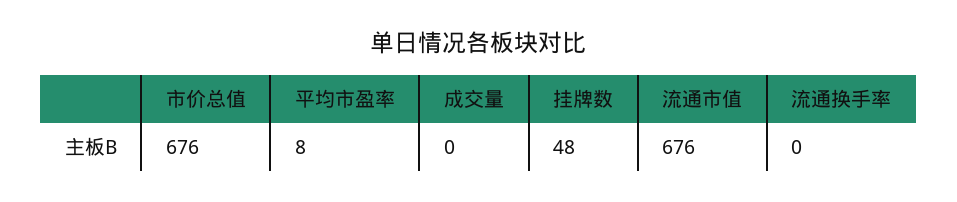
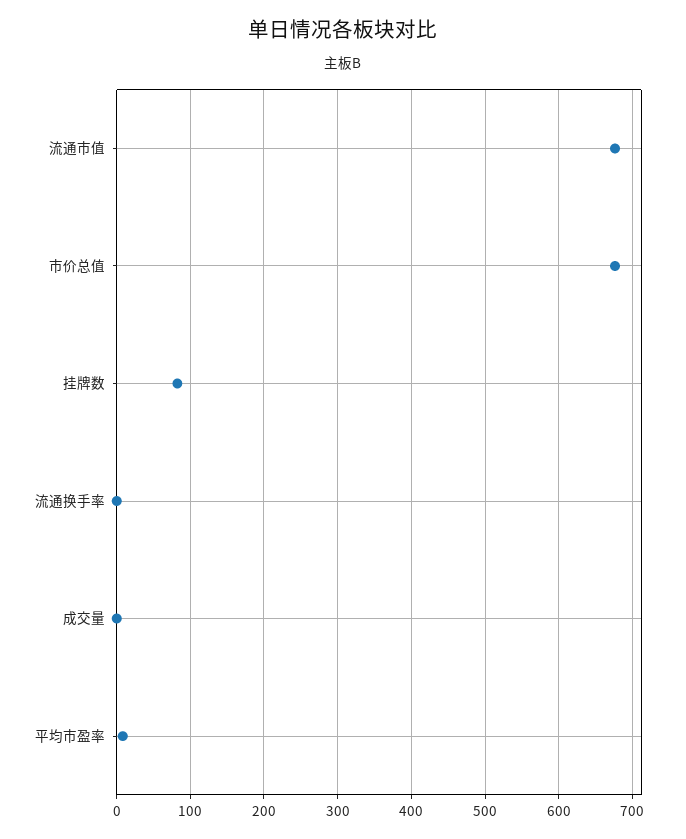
  {
    "市价总值": 676,
    "平均市盈率": 8,
    "成交量": 0,
-   "挂牌数": 48,
+   "挂牌数": 80,
    "流通市值": 676,
    "流通换手率": 0
  }

